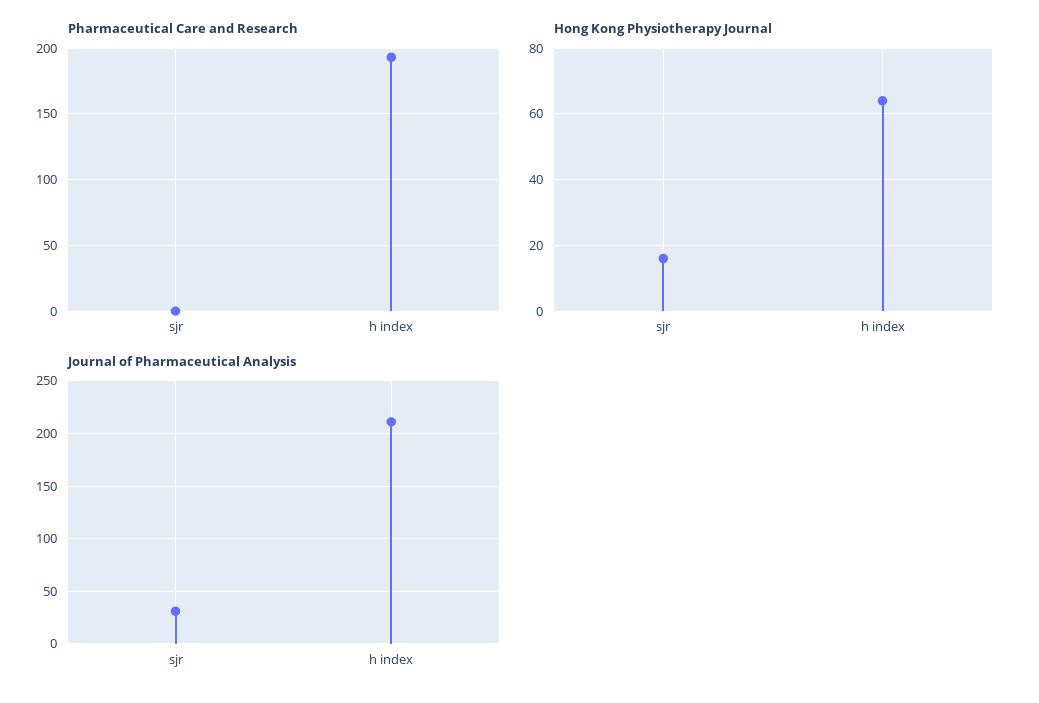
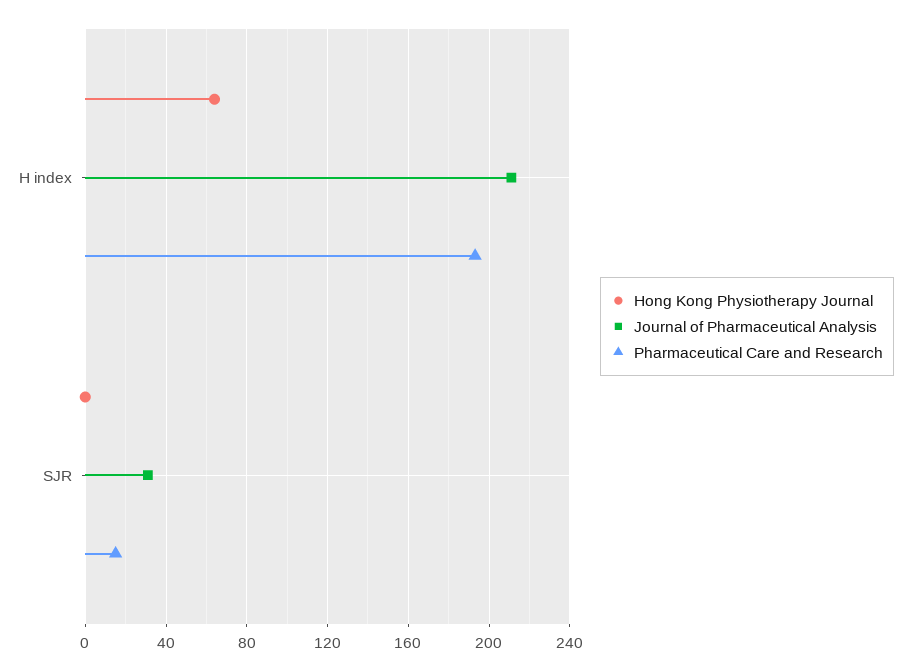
  {
    "Pharmaceutical Care and Research": {
-     "sjr": 0,
+     "sjr": 15,
      "h index": 195
    },
    "Hong Kong Physiotherapy Journal": {
-     "sjr": 15,
+     "sjr": 0,
      "h index": 65
    },
    "Journal of Pharmaceutical Analysis": {
      "sjr": 30,
      "h index": 210
    }
  }

